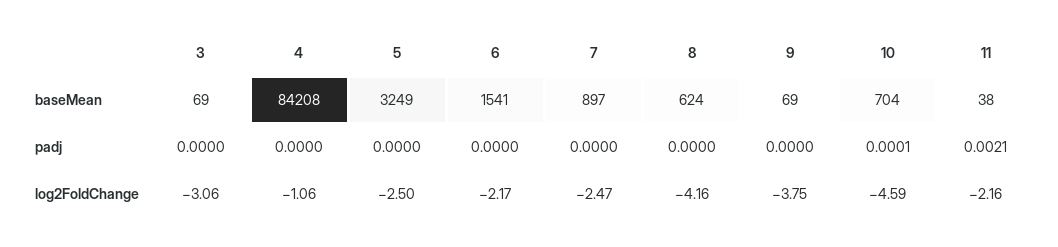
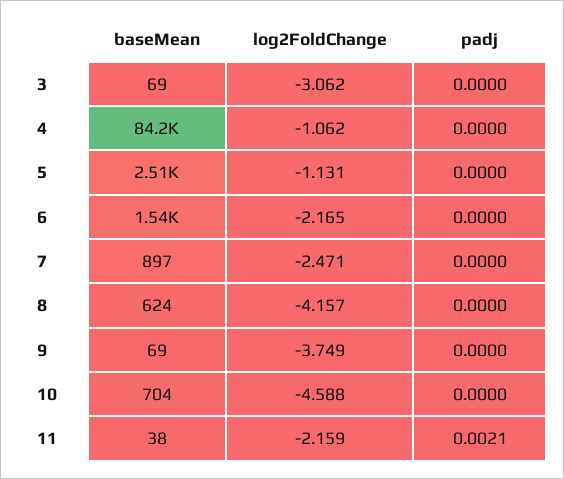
  {
    "3": {
      "baseMean": 69,
      "padj": 0,
      "log2FoldChange": -3.062
    },
    "4": {
      "baseMean": 84208,
      "padj": 0,
      "log2FoldChange": -1.062
    },
    "5": {
-     "baseMean": 3249,
+     "baseMean": 2510,
      "padj": 0,
-     "log2FoldChange": -2.5
+     "log2FoldChange": -1.131
    },
    "6": {
      "baseMean": 1541,
      "padj": 0,
      "log2FoldChange": -2.165
    },
    "7": {
      "baseMean": 897,
      "padj": 0,
      "log2FoldChange": -2.471
    },
    "8": {
      "baseMean": 624,
      "padj": 0,
      "log2FoldChange": -4.157
    },
    "9": {
      "baseMean": 69,
      "padj": 0,
      "log2FoldChange": -3.749
    },
    "10": {
      "baseMean": 704,
-     "padj": 0.0001,
+     "padj": 0,
      "log2FoldChange": -4.588
    },
    "11": {
      "baseMean": 38,
      "padj": 0.0021,
      "log2FoldChange": -2.159
    }
  }

